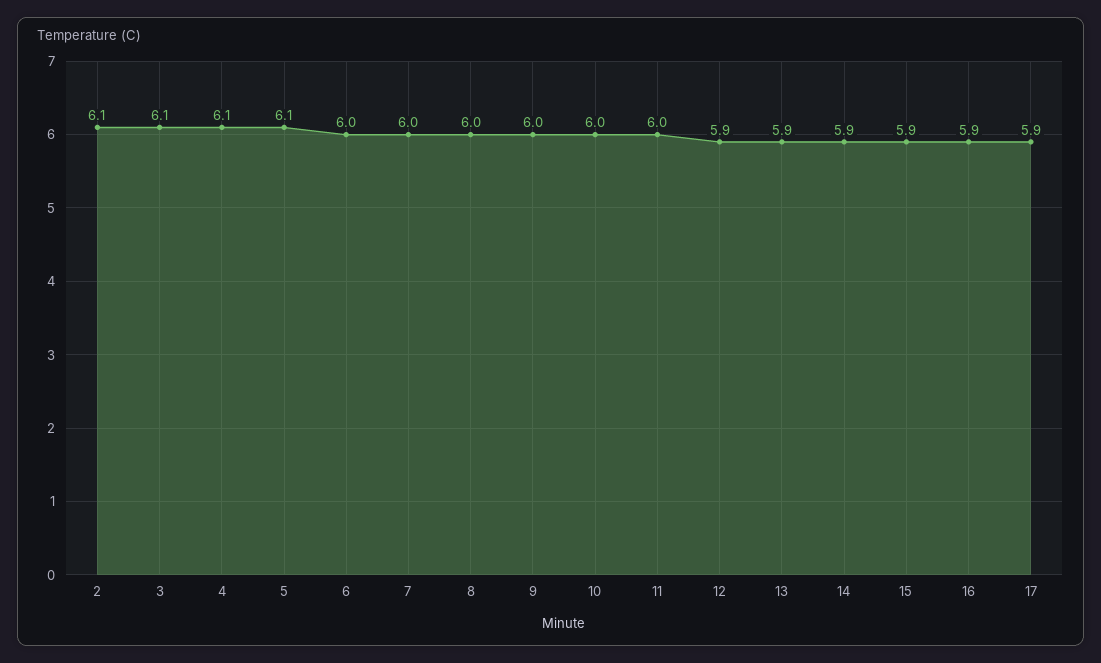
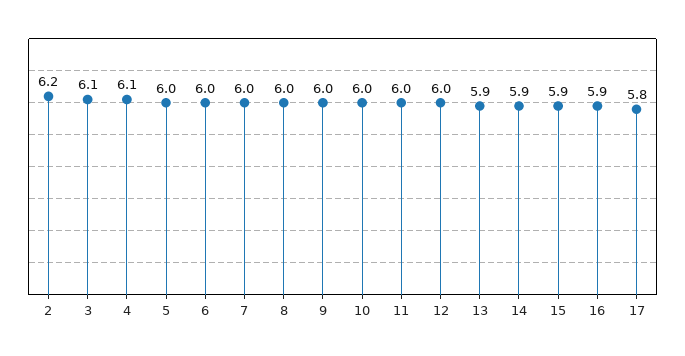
  {
-   "2": 6.1,
+   "2": 6.2,
    "3": 6.1,
    "4": 6.1,
-   "5": 6.1,
+   "5": 6,
    "6": 6,
    "7": 6,
    "8": 6,
    "9": 6,
    "10": 6,
    "11": 6,
-   "12": 5.9,
+   "12": 6,
    "13": 5.9,
    "14": 5.9,
    "15": 5.9,
    "16": 5.9,
-   "17": 5.9
+   "17": 5.8
  }

